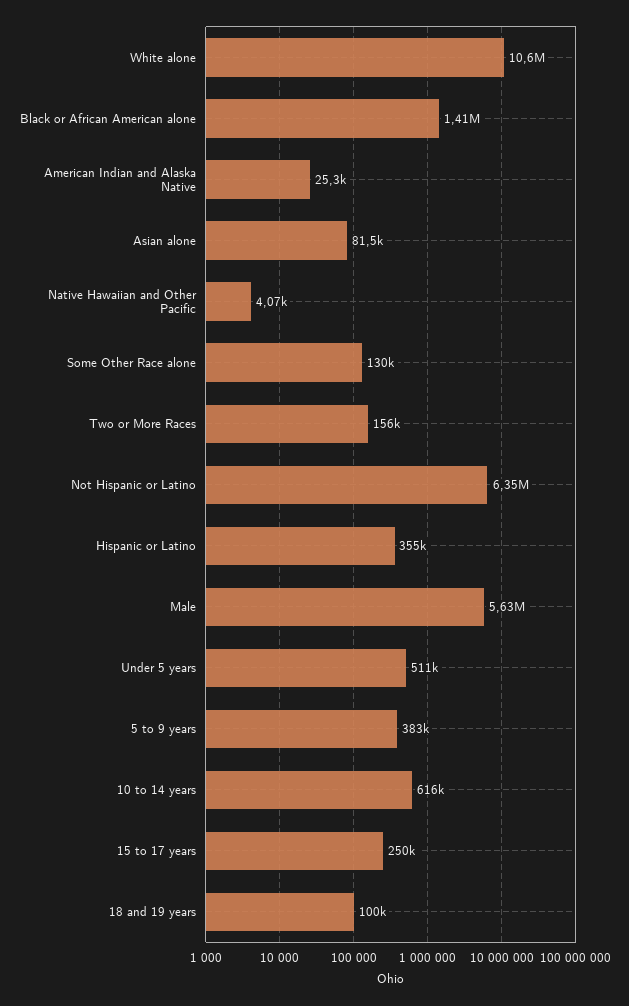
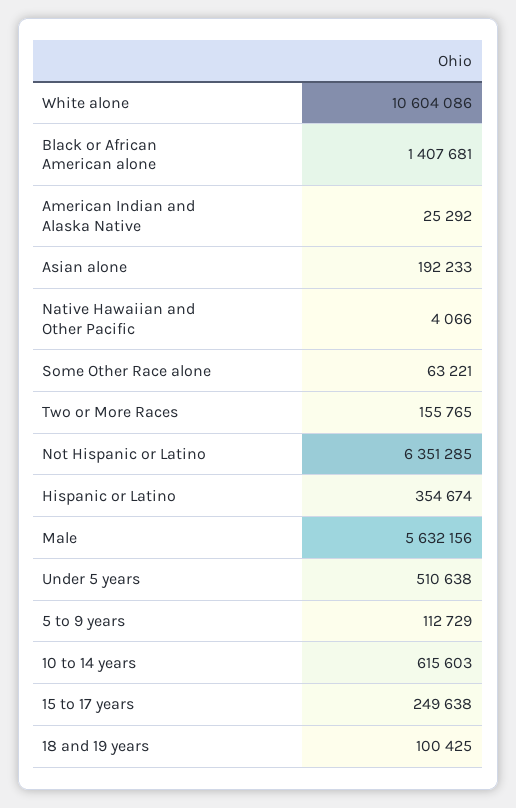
  {
    "White alone": 10604086,
    "Black or African American alone": 1407681,
    "American Indian and Alaska Native": 25292,
-   "Asian alone": 81500,
+   "Asian alone": 192233,
    "Native Hawaiian and Other Pacific": 4066,
-   "Some Other Race alone": 130000,
+   "Some Other Race alone": 63221,
    "Two or More Races": 155765,
    "Not Hispanic or Latino": 6351285,
    "Hispanic or Latino": 354674,
    "Male": 5632156,
    "Under 5 years": 510638,
-   "5 to 9 years": 383000,
+   "5 to 9 years": 112729,
    "10 to 14 years": 615603,
    "15 to 17 years": 249638,
    "18 and 19 years": 100425
  }

